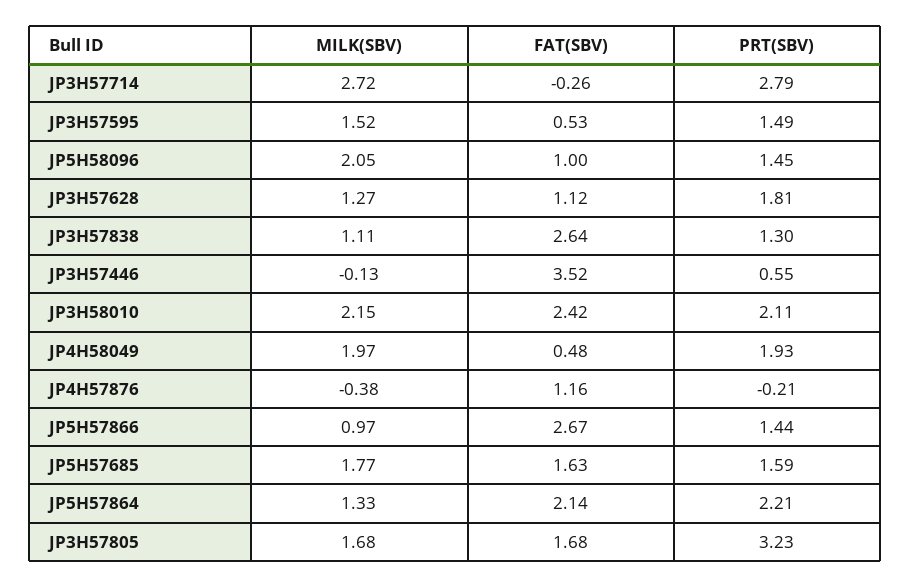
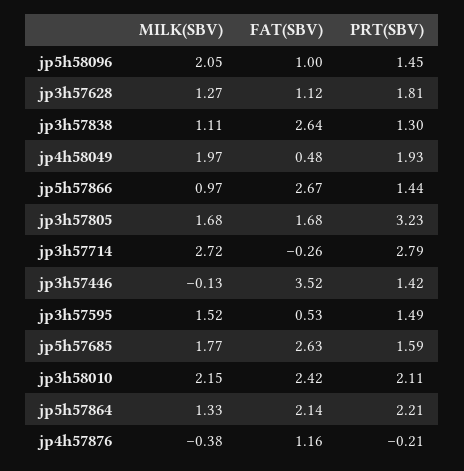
  {
    "MILK(SBV)": {
      "JP3H57714": 2.72,
      "JP3H57595": 1.52,
      "JP5H58096": 2.05,
      "JP3H57628": 1.27,
      "JP3H57838": 1.11,
      "JP3H57446": -0.13,
      "JP3H58010": 2.15,
      "JP4H58049": 1.97,
      "JP4H57876": -0.38,
      "JP5H57866": 0.97,
      "JP5H57685": 1.77,
      "JP5H57864": 1.33,
      "JP3H57805": 1.68
    },
    "FAT(SBV)": {
      "JP3H57714": -0.26,
      "JP3H57595": 0.53,
      "JP5H58096": 1,
      "JP3H57628": 1.12,
      "JP3H57838": 2.64,
      "JP3H57446": 3.52,
      "JP3H58010": 2.42,
      "JP4H58049": 0.48,
      "JP4H57876": 1.16,
      "JP5H57866": 2.67,
-     "JP5H57685": 1.63,
+     "JP5H57685": 2.63,
      "JP5H57864": 2.14,
      "JP3H57805": 1.68
    },
    "PRT(SBV)": {
      "JP3H57714": 2.79,
      "JP3H57595": 1.49,
      "JP5H58096": 1.45,
      "JP3H57628": 1.81,
      "JP3H57838": 1.3,
-     "JP3H57446": 0.55,
+     "JP3H57446": 1.42,
      "JP3H58010": 2.11,
      "JP4H58049": 1.93,
      "JP4H57876": -0.21,
      "JP5H57866": 1.44,
      "JP5H57685": 1.59,
      "JP5H57864": 2.21,
      "JP3H57805": 3.23
    }
  }

